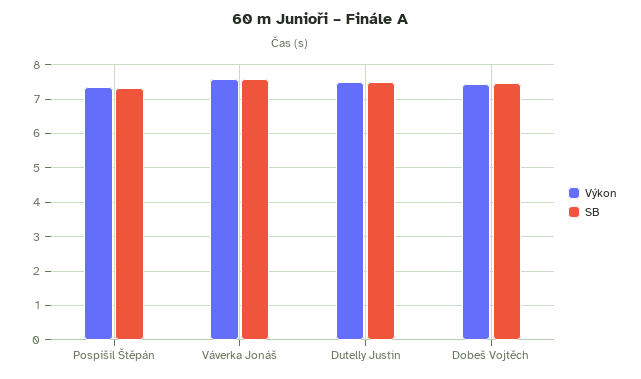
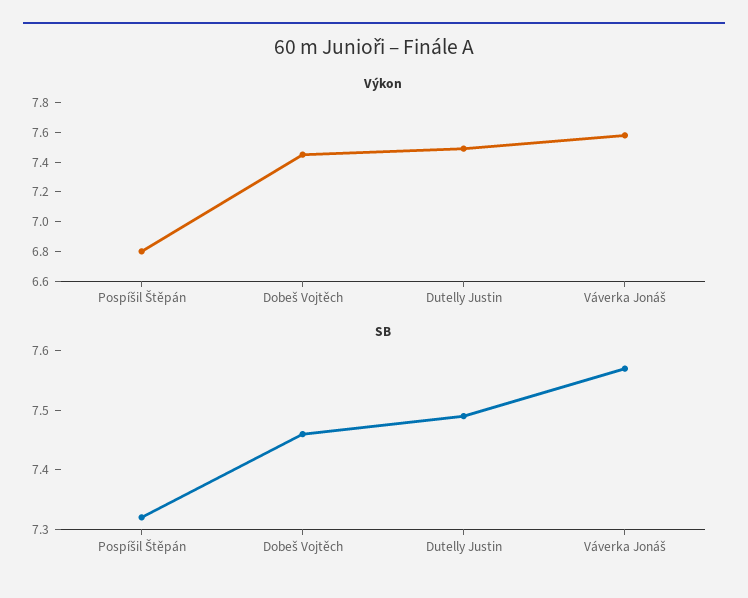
  {
    "Výkon": {
-     "Pospíšil Štěpán": 7.4,
+     "Pospíšil Štěpán": 6.8,
      "Váverka Jonáš": 7.6,
      "Dutelly Justin": 7.5,
      "Dobeš Vojtěch": 7.5
    },
    "SB": {
      "Pospíšil Štěpán": 7.3,
      "Váverka Jonáš": 7.55,
      "Dutelly Justin": 7.5,
      "Dobeš Vojtěch": 7.45
    }
  }

